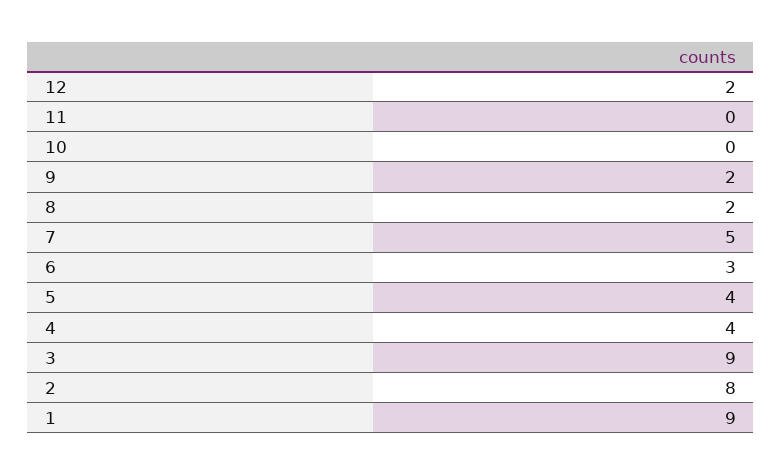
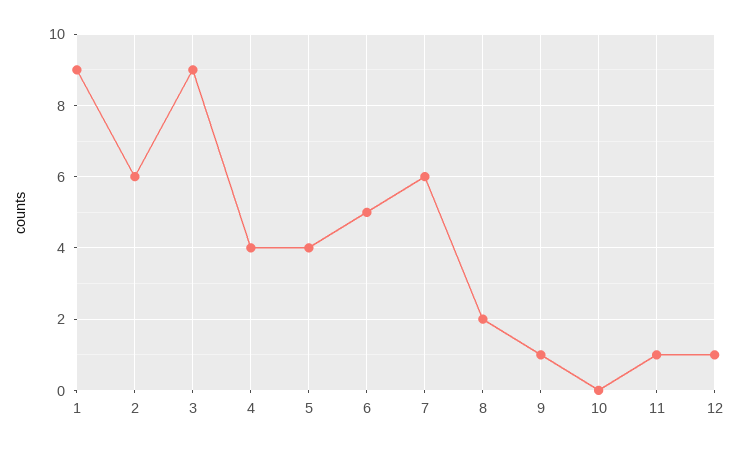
  {
-   "12": 2,
+   "12": 1,
-   "11": 0,
+   "11": 1,
    "10": 0,
-   "9": 2,
+   "9": 1,
    "8": 2,
-   "7": 5,
+   "7": 6,
-   "6": 3,
+   "6": 5,
    "5": 4,
    "4": 4,
    "3": 9,
-   "2": 8,
+   "2": 6,
    "1": 9
  }

